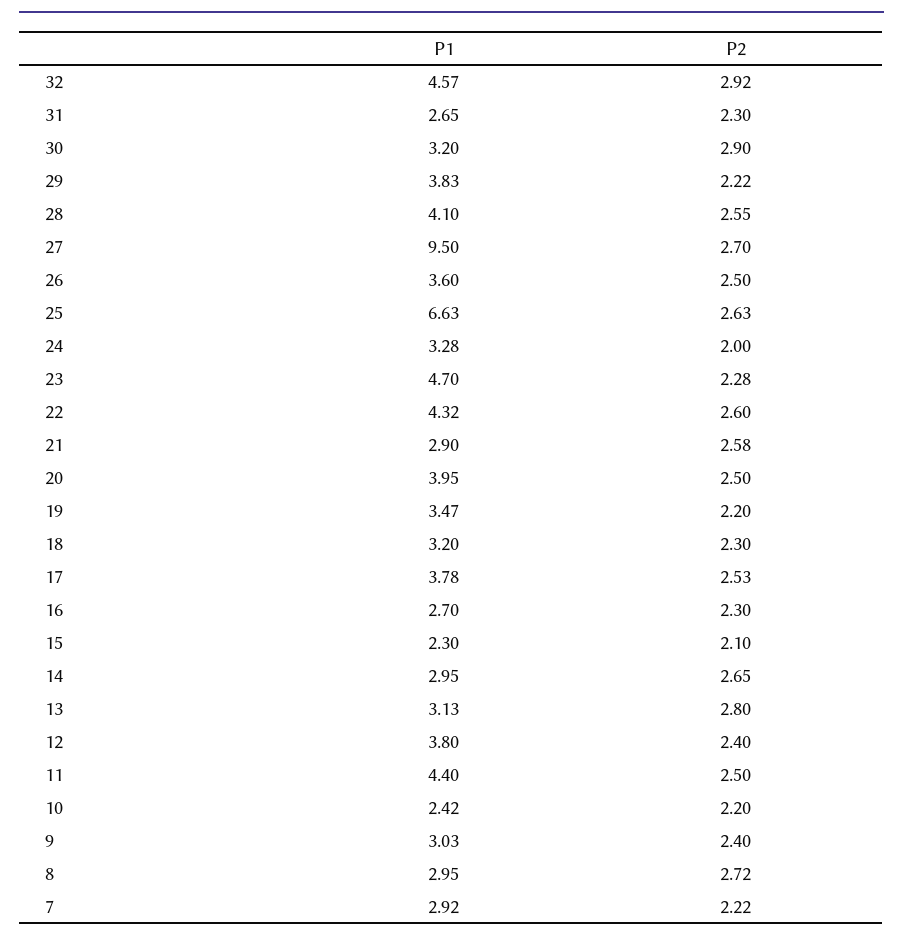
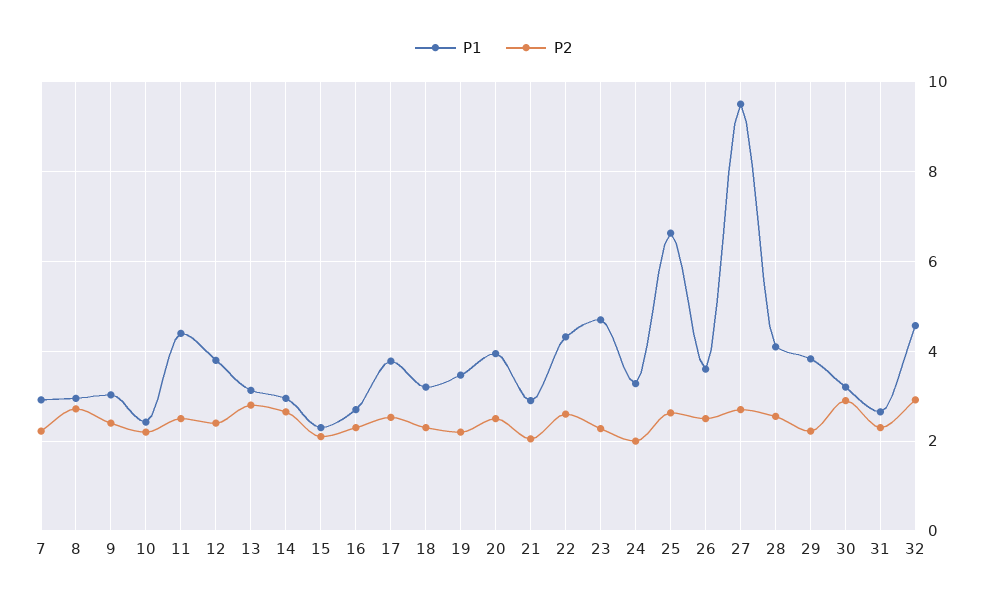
  {
    "P1": {
      "32": 4.57,
      "31": 2.65,
      "30": 3.2,
      "29": 3.83,
      "28": 4.1,
      "27": 9.5,
      "26": 3.6,
      "25": 6.63,
      "24": 3.28,
      "23": 4.7,
      "22": 4.32,
      "21": 2.9,
      "20": 3.95,
      "19": 3.47,
      "18": 3.2,
      "17": 3.78,
      "16": 2.7,
      "15": 2.3,
      "14": 2.95,
      "13": 3.13,
      "12": 3.8,
      "11": 4.4,
      "10": 2.42,
      "9": 3.03,
      "8": 2.95,
      "7": 2.92
    },
    "P2": {
      "32": 2.92,
      "31": 2.3,
      "30": 2.9,
      "29": 2.22,
      "28": 2.55,
      "27": 2.7,
      "26": 2.5,
      "25": 2.63,
      "24": 2,
      "23": 2.28,
      "22": 2.6,
-     "21": 2.58,
+     "21": 2,
      "20": 2.5,
      "19": 2.2,
      "18": 2.3,
      "17": 2.53,
      "16": 2.3,
      "15": 2.1,
      "14": 2.65,
      "13": 2.8,
      "12": 2.4,
      "11": 2.5,
      "10": 2.2,
      "9": 2.4,
      "8": 2.72,
      "7": 2.22
    }
  }

